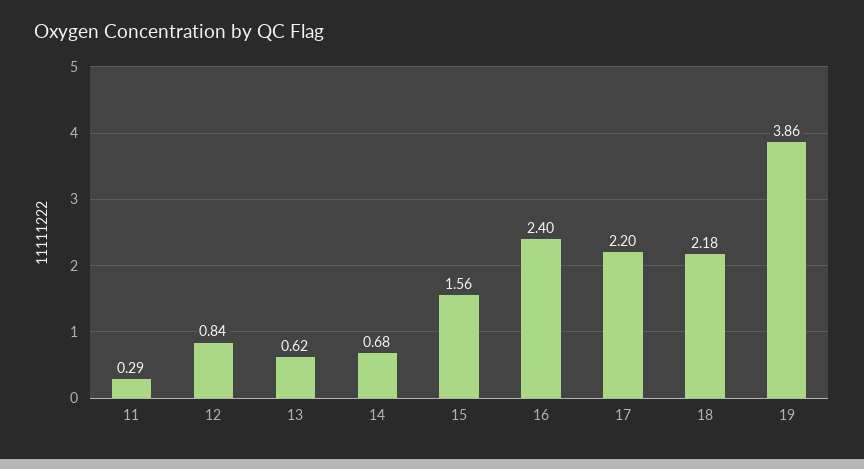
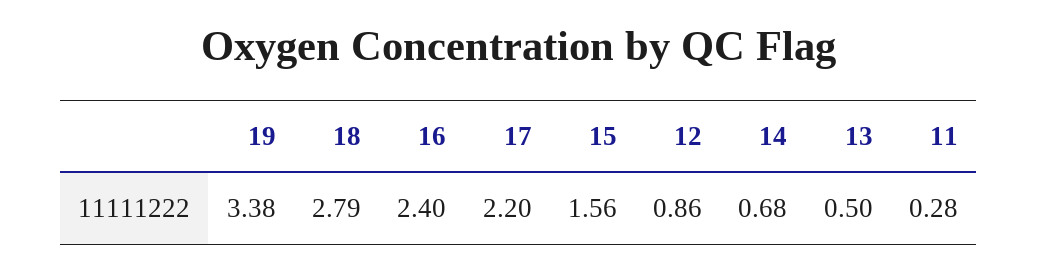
  {
-   "11": 0.29,
+   "11": 0.28,
-   "12": 0.84,
+   "12": 0.86,
-   "13": 0.62,
+   "13": 0.5,
    "14": 0.68,
    "15": 1.56,
    "16": 2.4,
    "17": 2.2,
-   "18": 2.18,
+   "18": 2.79,
-   "19": 3.86
+   "19": 3.38
  }

